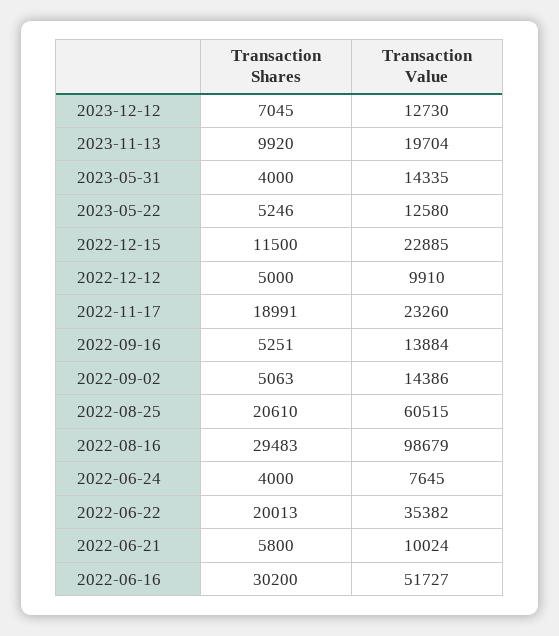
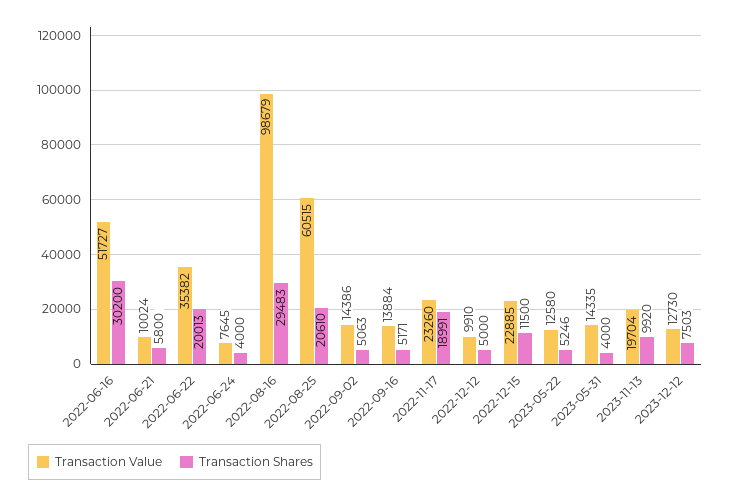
  {
    "Transaction Shares": {
-     "2023-12-12": 7045,
+     "2023-12-12": 7503,
      "2023-11-13": 9920,
      "2023-05-31": 4000,
      "2023-05-22": 5246,
      "2022-12-15": 11500,
      "2022-12-12": 5000,
      "2022-11-17": 18991,
-     "2022-09-16": 5251,
+     "2022-09-16": 5171,
      "2022-09-02": 5063,
      "2022-08-25": 20610,
      "2022-08-16": 29483,
      "2022-06-24": 4000,
      "2022-06-22": 20013,
      "2022-06-21": 5800,
      "2022-06-16": 30200
    },
    "Transaction Value": {
      "2023-12-12": 12730,
      "2023-11-13": 19704,
      "2023-05-31": 14335,
      "2023-05-22": 12580,
      "2022-12-15": 22885,
      "2022-12-12": 9910,
      "2022-11-17": 23260,
      "2022-09-16": 13884,
      "2022-09-02": 14386,
      "2022-08-25": 60515,
      "2022-08-16": 98679,
      "2022-06-24": 7645,
      "2022-06-22": 35382,
      "2022-06-21": 10024,
      "2022-06-16": 51727
    }
  }

